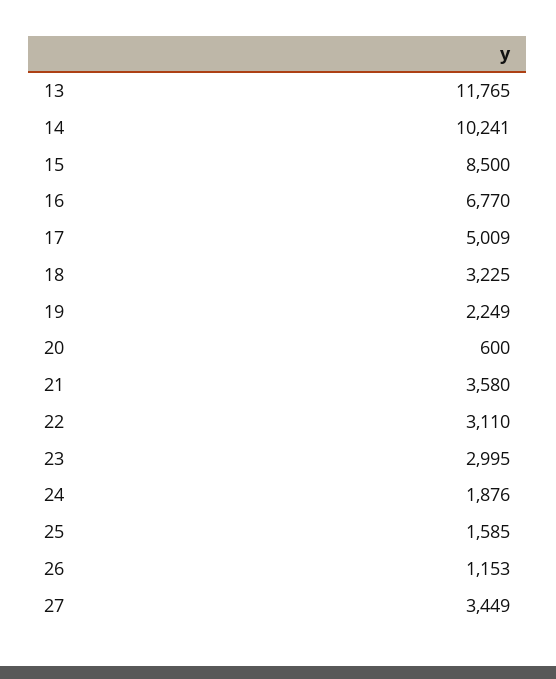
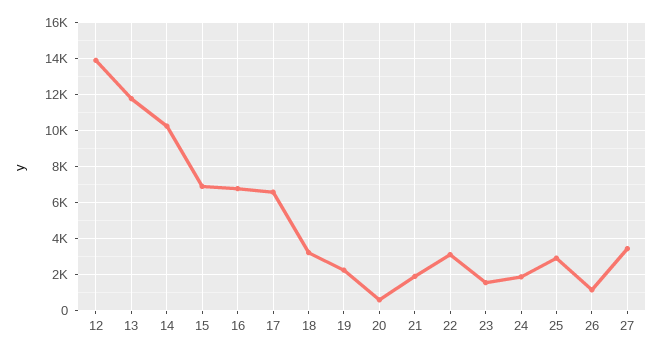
  {
    "13": 11765,
    "14": 10241,
-   "15": 8500,
+   "15": 7000,
    "16": 6770,
-   "17": 5009,
+   "17": 6500,
    "18": 3225,
    "19": 2249,
    "20": 600,
-   "21": 3580,
+   "21": 2000,
    "22": 3110,
-   "23": 2995,
+   "23": 1500,
    "24": 1876,
-   "25": 1585,
+   "25": 3000,
    "26": 1153,
-   "27": 3449
+   "27": 3449,
+   "12": 14000
  }

